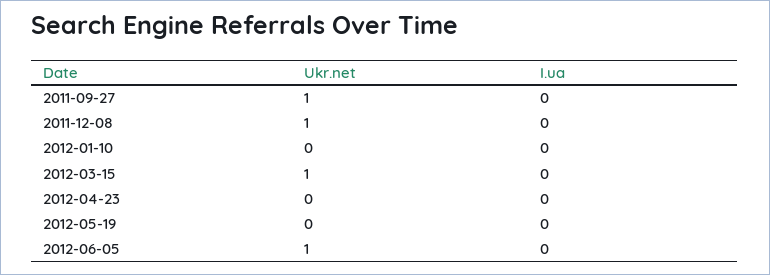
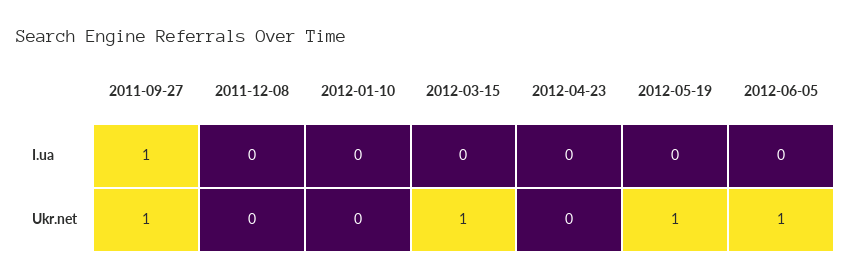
  {
    "Ukr.net": {
      "2011-09-27": 1,
-     "2011-12-08": 1,
+     "2011-12-08": 0,
      "2012-01-10": 0,
      "2012-03-15": 1,
      "2012-04-23": 0,
-     "2012-05-19": 0,
+     "2012-05-19": 1,
      "2012-06-05": 1
    },
    "I.ua": {
-     "2011-09-27": 0,
+     "2011-09-27": 1,
      "2011-12-08": 0,
      "2012-01-10": 0,
      "2012-03-15": 0,
      "2012-04-23": 0,
      "2012-05-19": 0,
      "2012-06-05": 0
    }
  }

